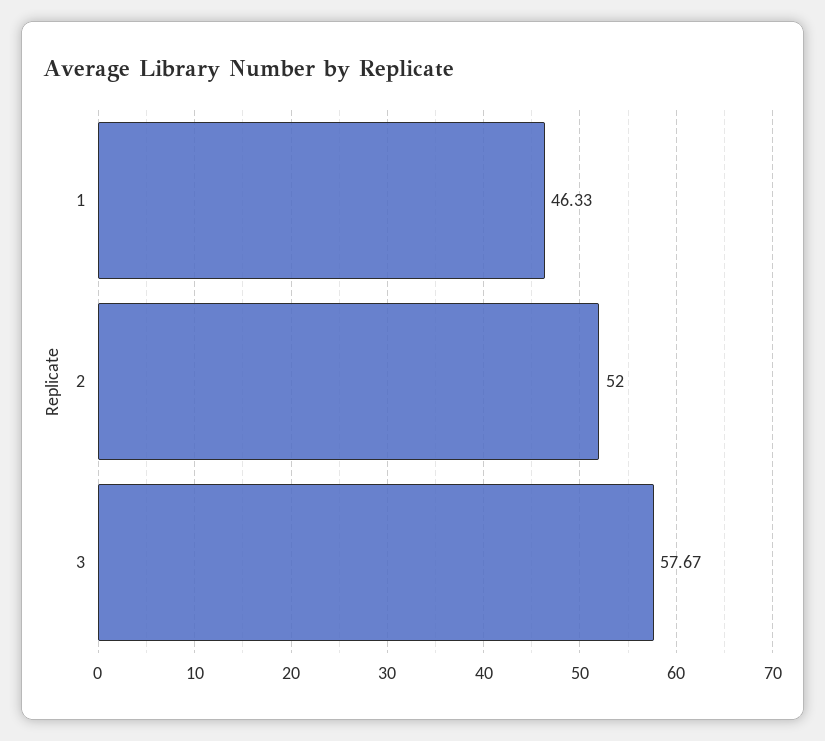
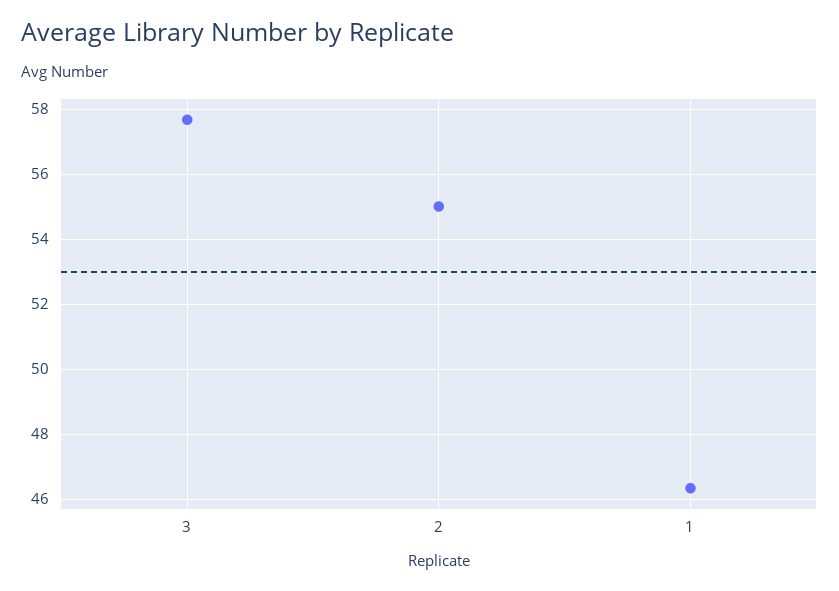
  {
    "1": 46.33,
-   "2": 52,
+   "2": 55,
    "3": 57.67
  }

